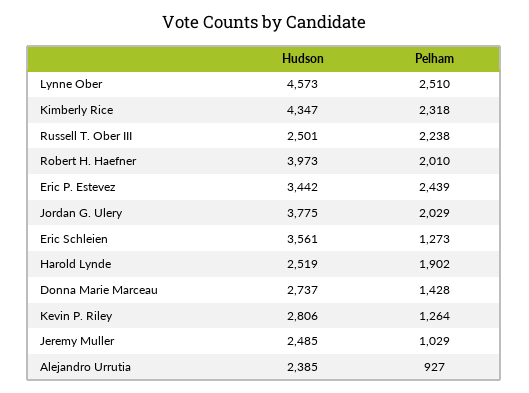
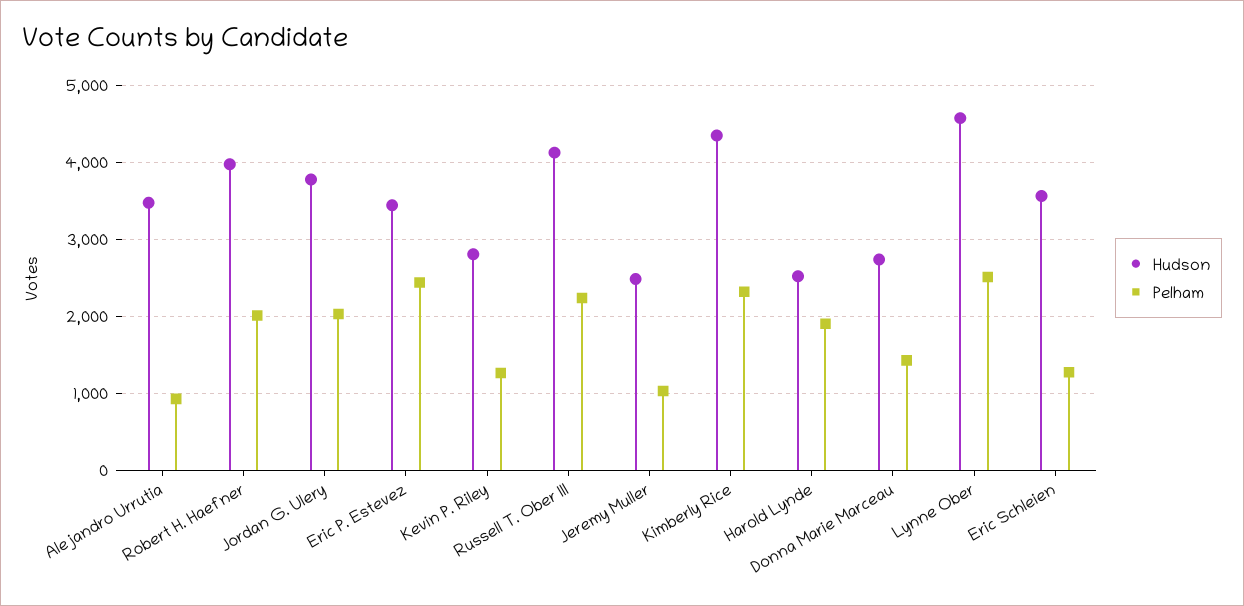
  {
    "Hudson": {
      "Lynne Ober": 4573,
      "Kimberly Rice": 4347,
-     "Russell T. Ober III": 2501,
+     "Russell T. Ober III": 4100,
      "Robert H. Haefner": 3973,
      "Eric P. Estevez": 3442,
      "Jordan G. Ulery": 3775,
      "Eric Schleien": 3561,
      "Harold Lynde": 2519,
      "Donna Marie Marceau": 2737,
      "Kevin P. Riley": 2806,
      "Jeremy Muller": 2485,
-     "Alejandro Urrutia": 2385
+     "Alejandro Urrutia": 3500
    },
    "Pelham": {
      "Lynne Ober": 2510,
      "Kimberly Rice": 2318,
      "Russell T. Ober III": 2238,
      "Robert H. Haefner": 2010,
      "Eric P. Estevez": 2439,
      "Jordan G. Ulery": 2029,
      "Eric Schleien": 1273,
      "Harold Lynde": 1902,
      "Donna Marie Marceau": 1428,
      "Kevin P. Riley": 1264,
      "Jeremy Muller": 1029,
      "Alejandro Urrutia": 927
    }
  }

